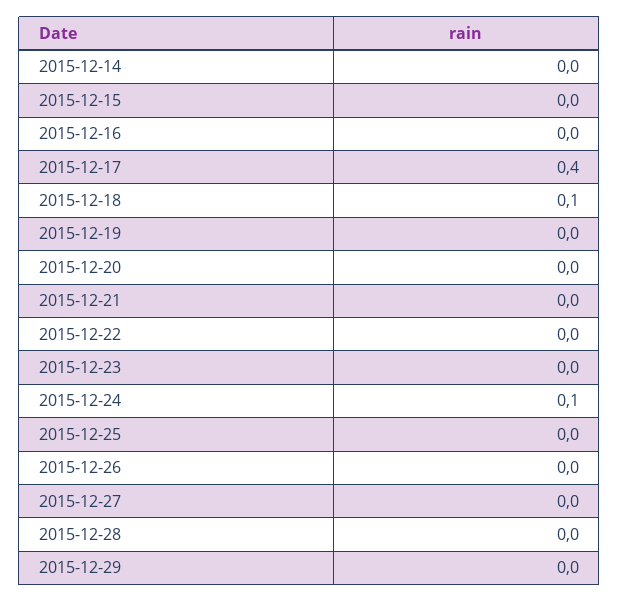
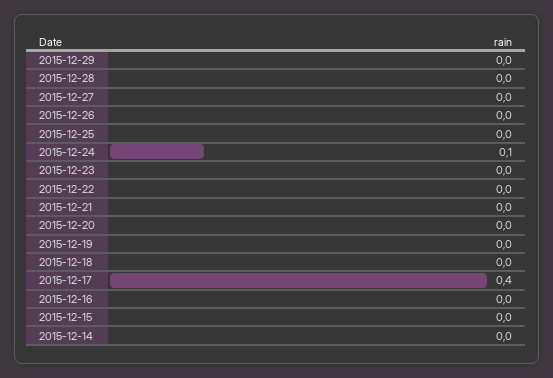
  {
    "2015-12-14": 0,
    "2015-12-15": 0,
    "2015-12-16": 0,
    "2015-12-17": 0.4,
-   "2015-12-18": 0.1,
+   "2015-12-18": 0,
    "2015-12-19": 0,
    "2015-12-20": 0,
    "2015-12-21": 0,
    "2015-12-22": 0,
    "2015-12-23": 0,
    "2015-12-24": 0.1,
    "2015-12-25": 0,
    "2015-12-26": 0,
    "2015-12-27": 0,
    "2015-12-28": 0,
    "2015-12-29": 0
  }

